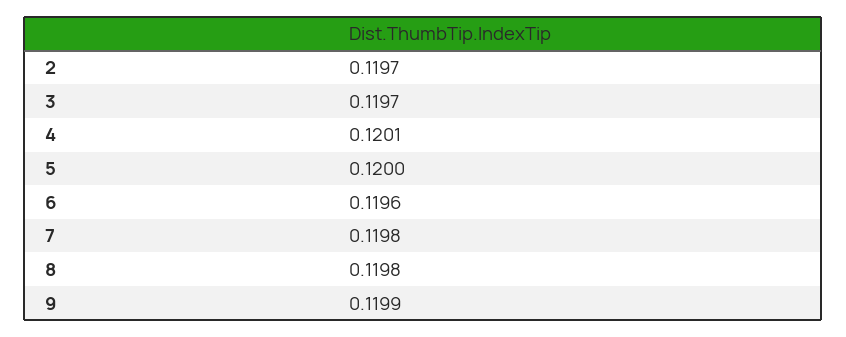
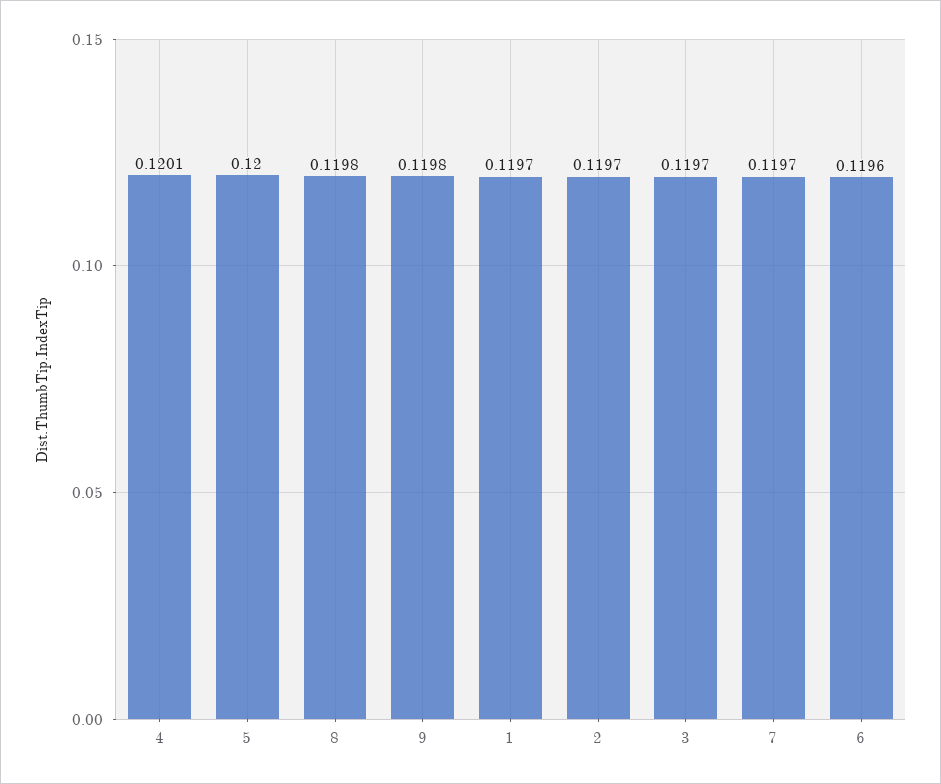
  {
    "2": 0.1197,
    "3": 0.1197,
    "4": 0.1201,
    "5": 0.12,
    "6": 0.1196,
-   "7": 0.1198,
+   "7": 0.1197,
    "8": 0.1198,
-   "9": 0.1199
+   "9": 0.1198,
+   "1": 0.1197
  }

